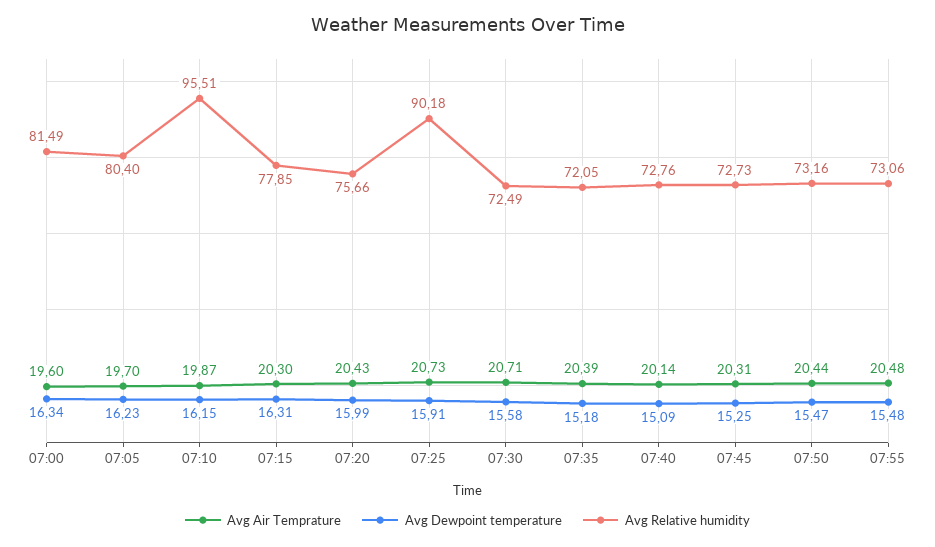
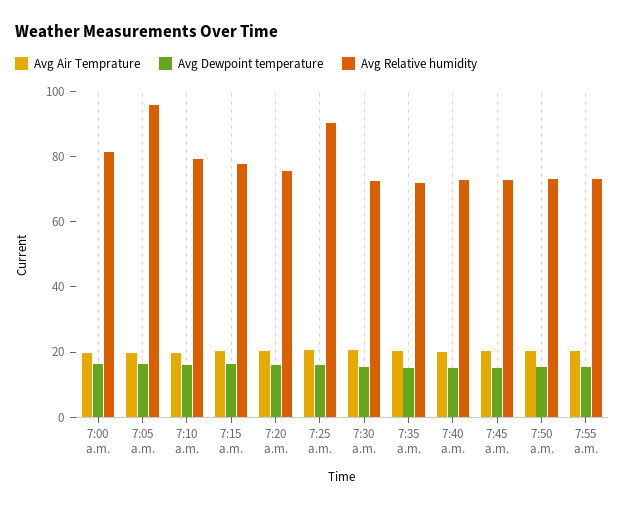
  {
    "Avg Air Temprature": {
      "07:00": 19.6,
      "07:05": 19.7,
      "07:10": 19.87,
      "07:15": 20.3,
      "07:20": 20.43,
      "07:25": 20.73,
      "07:30": 20.71,
      "07:35": 20.39,
      "07:40": 20.14,
      "07:45": 20.31,
      "07:50": 20.44,
      "07:55": 20.48
    },
    "Avg Dewpoint temperature": {
      "07:00": 16.34,
      "07:05": 16.23,
      "07:10": 16.15,
      "07:15": 16.31,
      "07:20": 15.99,
      "07:25": 15.91,
      "07:30": 15.58,
      "07:35": 15.18,
      "07:40": 15.09,
      "07:45": 15.25,
      "07:50": 15.47,
      "07:55": 15.48
    },
    "Avg Relative humidity": {
      "07:00": 81.49,
-     "07:05": 80.4,
+     "07:05": 95,
-     "07:10": 95.51,
+     "07:10": 80,
      "07:15": 77.85,
      "07:20": 75.66,
      "07:25": 90.18,
      "07:30": 72.49,
      "07:35": 72.05,
      "07:40": 72.76,
      "07:45": 72.73,
      "07:50": 73.16,
      "07:55": 73.06
    }
  }

